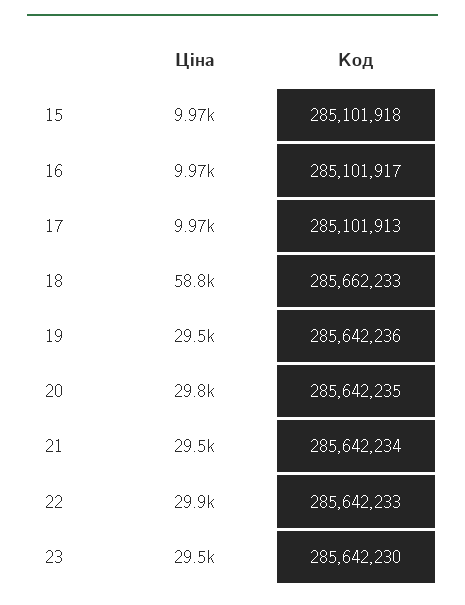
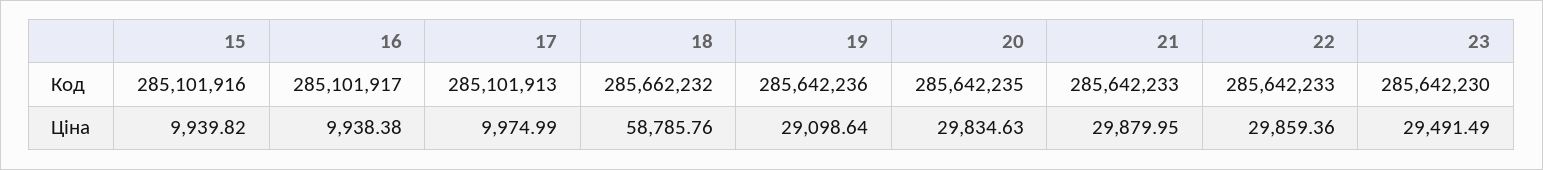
  {
    "Ціна": {
-     "15": 9970,
+     "15": 9939.82,
-     "16": 9970,
+     "16": 9938.38,
      "17": 9974.99,
      "18": 58785.76,
-     "19": 29500,
+     "19": 29098.64,
      "20": 29834.63,
-     "21": 29500,
+     "21": 29879.95,
      "22": 29859.36,
      "23": 29491.49
    },
    "Код": {
-     "15": 285101918,
+     "15": 285101916,
      "16": 285101917,
      "17": 285101913,
-     "18": 285662233,
+     "18": 285662232,
      "19": 285642236,
      "20": 285642235,
-     "21": 285642234,
+     "21": 285642233,
      "22": 285642233,
      "23": 285642230
    }
  }

